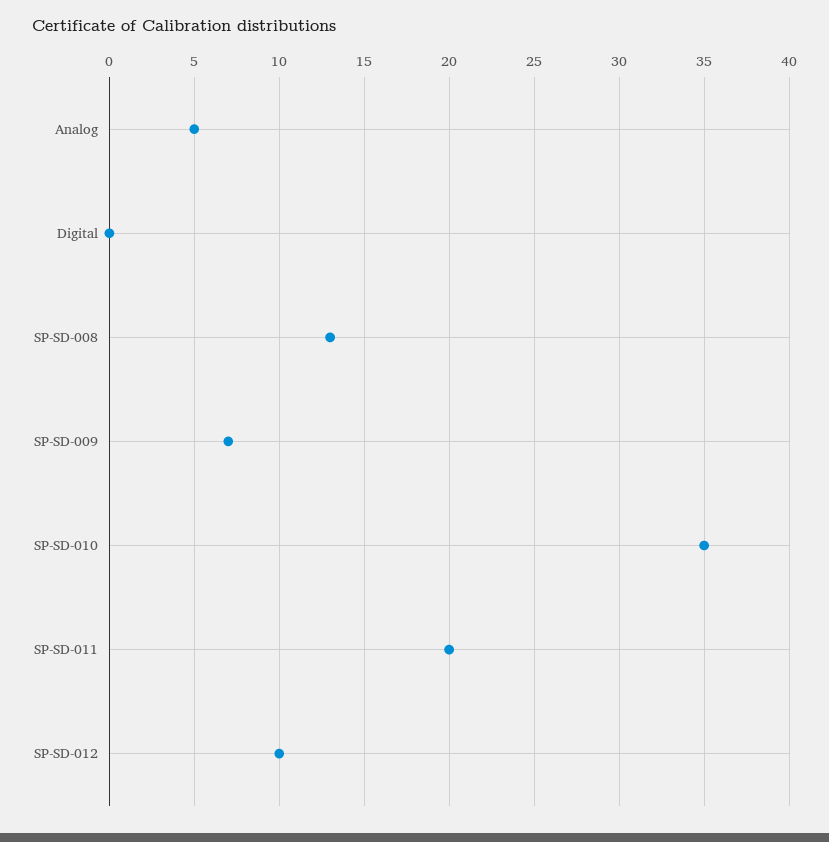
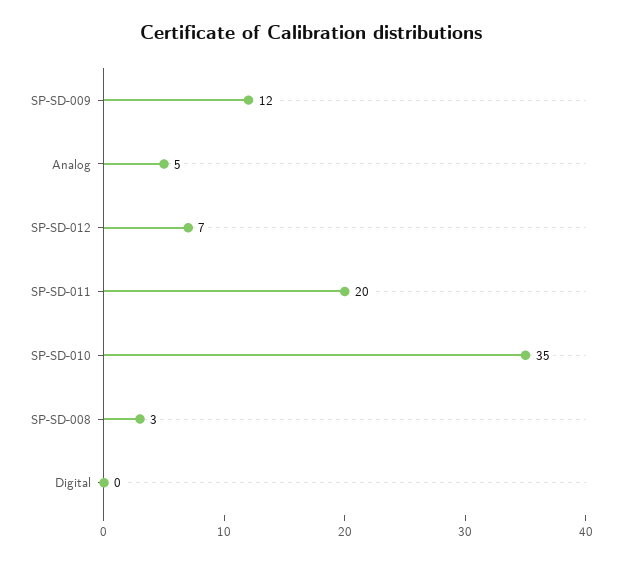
  {
    "Analog": 5,
    "Digital": 0,
-   "SP-SD-008": 13,
+   "SP-SD-008": 3,
-   "SP-SD-009": 7,
+   "SP-SD-009": 12,
    "SP-SD-010": 35,
    "SP-SD-011": 20,
-   "SP-SD-012": 10
+   "SP-SD-012": 7
  }

